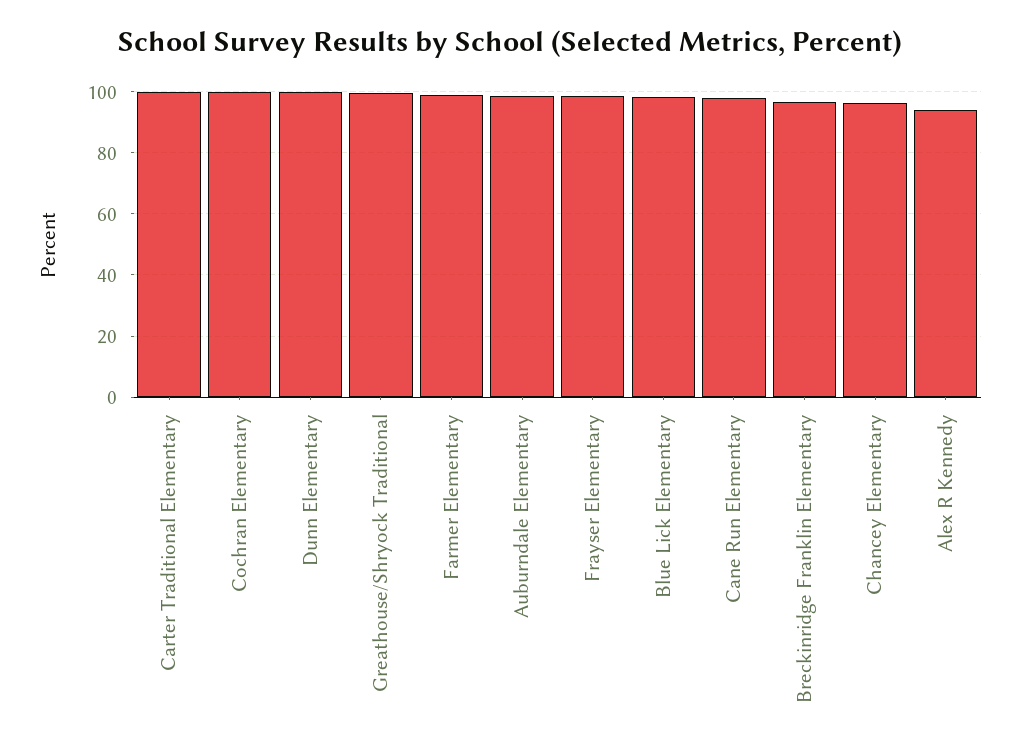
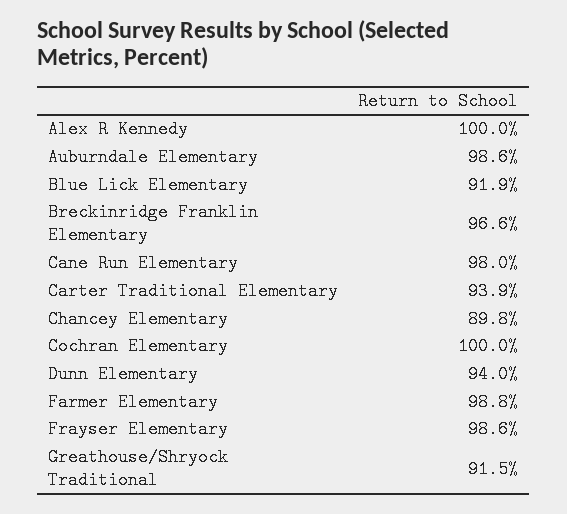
  {
-   "Carter Traditional Elementary": 100,
+   "Carter Traditional Elementary": 93.9,
    "Cochran Elementary": 100,
-   "Dunn Elementary": 100,
+   "Dunn Elementary": 94,
-   "Greathouse/Shryock Traditional": 100,
+   "Greathouse/Shryock Traditional": 91.5,
    "Farmer Elementary": 98.8,
    "Auburndale Elementary": 98.6,
    "Frayser Elementary": 98.6,
-   "Blue Lick Elementary": 98,
+   "Blue Lick Elementary": 91.9,
    "Cane Run Elementary": 98,
    "Breckinridge Franklin Elementary": 96.6,
-   "Chancey Elementary": 96,
+   "Chancey Elementary": 89.8,
-   "Alex R Kennedy": 94
+   "Alex R Kennedy": 100
  }

